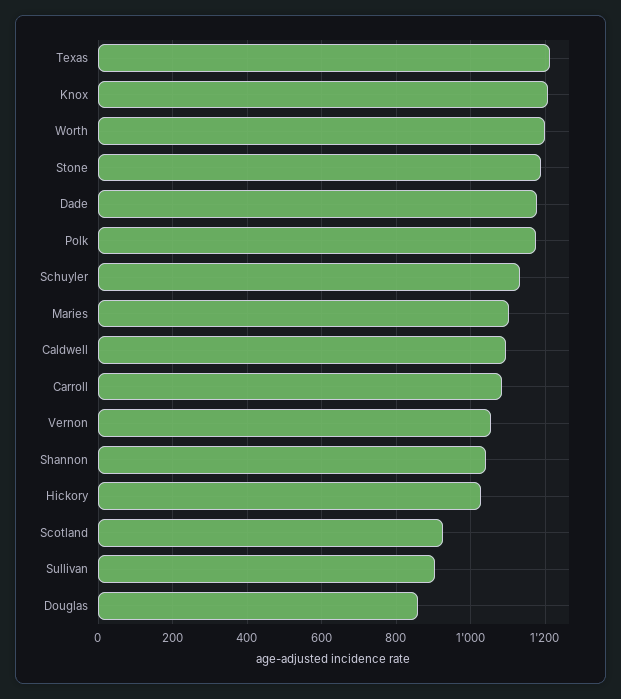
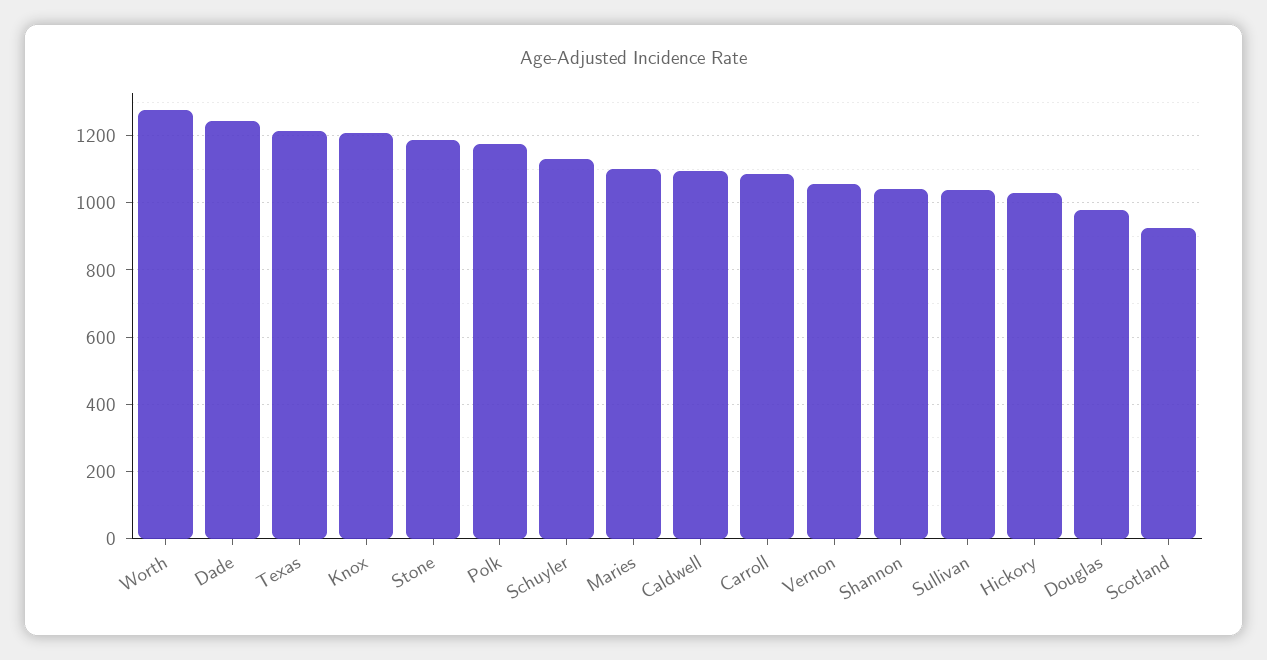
  {
    "Texas": 1220,
    "Knox": 1200,
-   "Worth": 1200,
+   "Worth": 1280,
    "Stone": 1180,
-   "Dade": 1180,
+   "Dade": 1240,
    "Polk": 1180,
    "Schuyler": 1140,
    "Maries": 1100,
    "Caldwell": 1100,
    "Carroll": 1080,
    "Vernon": 1060,
    "Shannon": 1040,
    "Hickory": 1020,
    "Scotland": 920,
-   "Sullivan": 900,
+   "Sullivan": 1040,
-   "Douglas": 860
+   "Douglas": 980
  }

